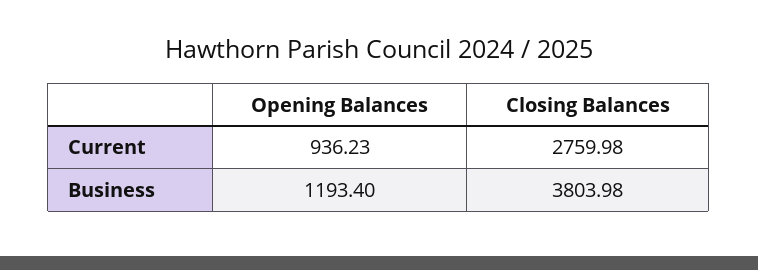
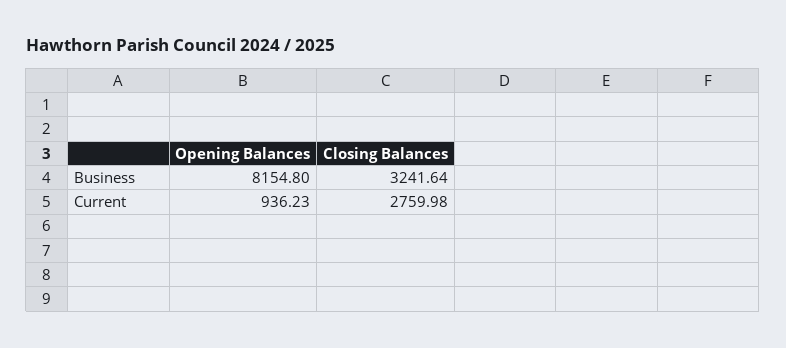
  {
    "Opening Balances": {
      "Current": 936.23,
-     "Business": 1193.4
+     "Business": 8154.8
    },
    "Closing Balances": {
      "Current": 2759.98,
-     "Business": 3803.98
+     "Business": 3241.64
    }
  }

